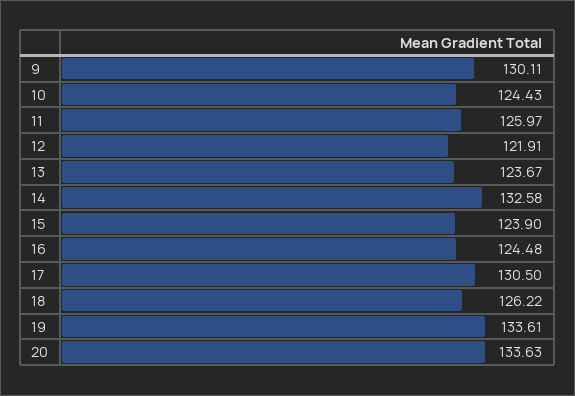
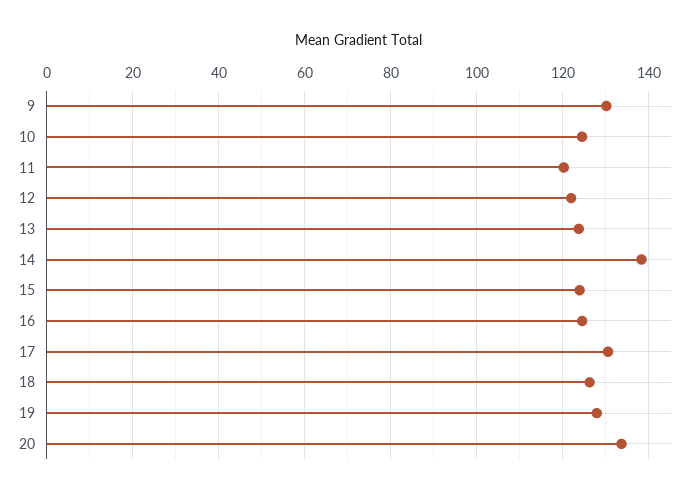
  {
    "9": 130.11,
    "10": 124.43,
-   "11": 125.97,
+   "11": 120,
    "12": 121.91,
    "13": 123.67,
-   "14": 132.58,
+   "14": 138,
    "15": 123.9,
    "16": 124.48,
    "17": 130.5,
    "18": 126.22,
-   "19": 133.61,
+   "19": 128,
    "20": 133.63
  }

